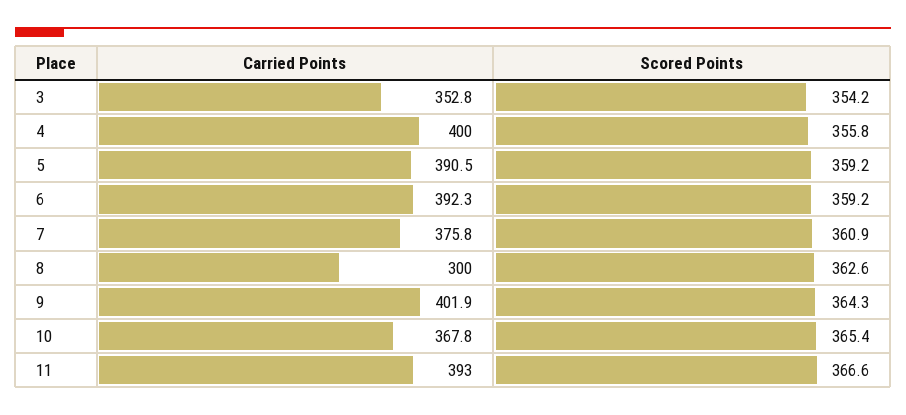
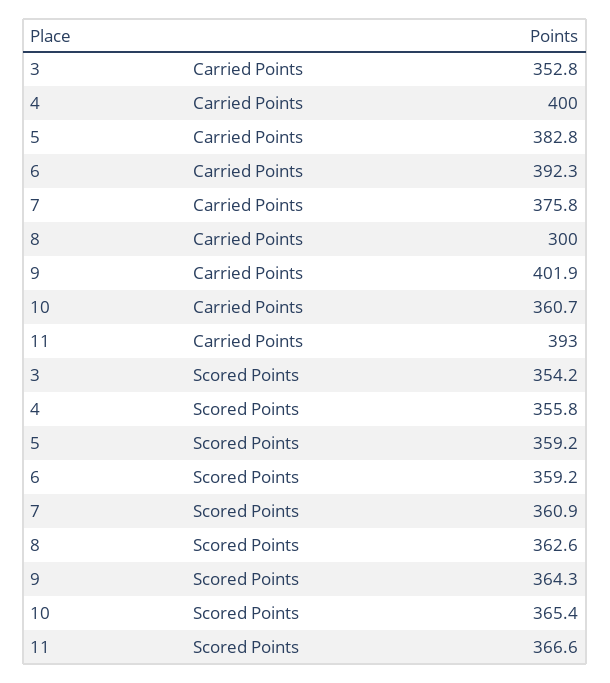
  {
    "Carried Points": {
      "3": 352.8,
      "4": 400,
-     "5": 390.5,
+     "5": 382.8,
      "6": 392.3,
      "7": 375.8,
      "8": 300,
      "9": 401.9,
-     "10": 367.8,
+     "10": 360.7,
      "11": 393
    },
    "Scored Points": {
      "3": 354.2,
      "4": 355.8,
      "5": 359.2,
      "6": 359.2,
      "7": 360.9,
      "8": 362.6,
      "9": 364.3,
      "10": 365.4,
      "11": 366.6
    }
  }

